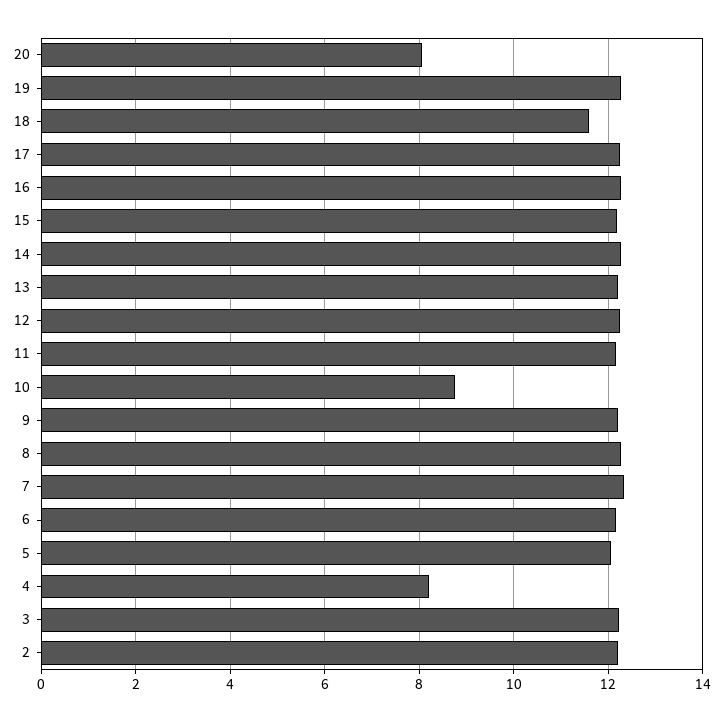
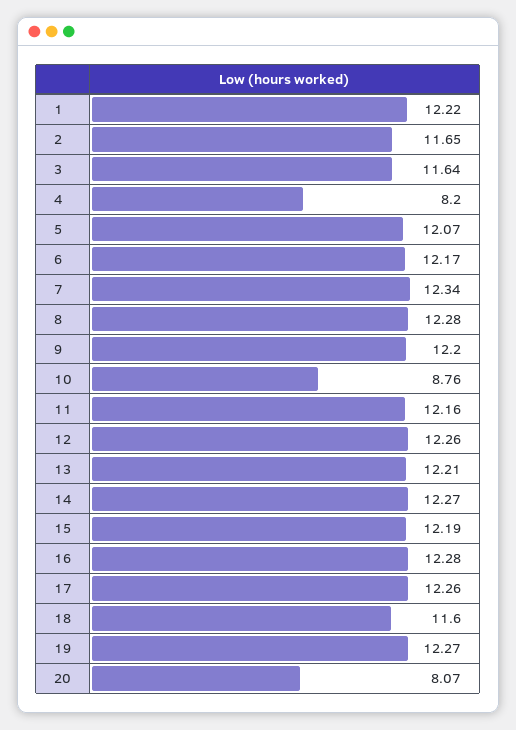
  {
    "20": 8.07,
    "19": 12.27,
    "18": 11.6,
    "17": 12.26,
    "16": 12.28,
    "15": 12.19,
    "14": 12.27,
    "13": 12.21,
    "12": 12.26,
    "11": 12.16,
    "10": 8.76,
    "9": 12.2,
    "8": 12.28,
    "7": 12.34,
    "6": 12.17,
    "5": 12.07,
    "4": 8.2,
-   "3": 12.2,
+   "3": 11.64,
-   "2": 12.2
+   "2": 11.65,
+   "1": 12.22
  }

